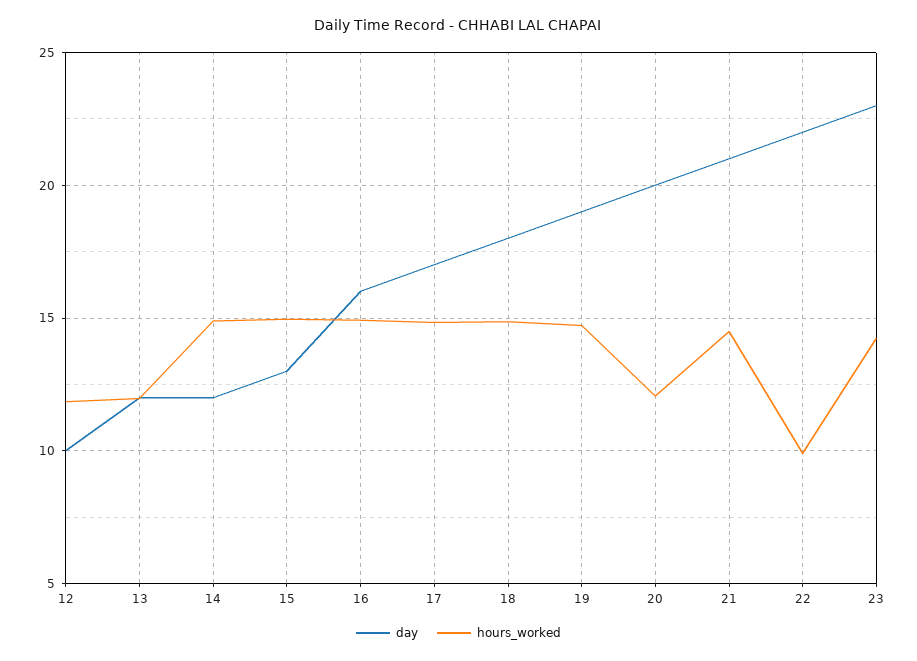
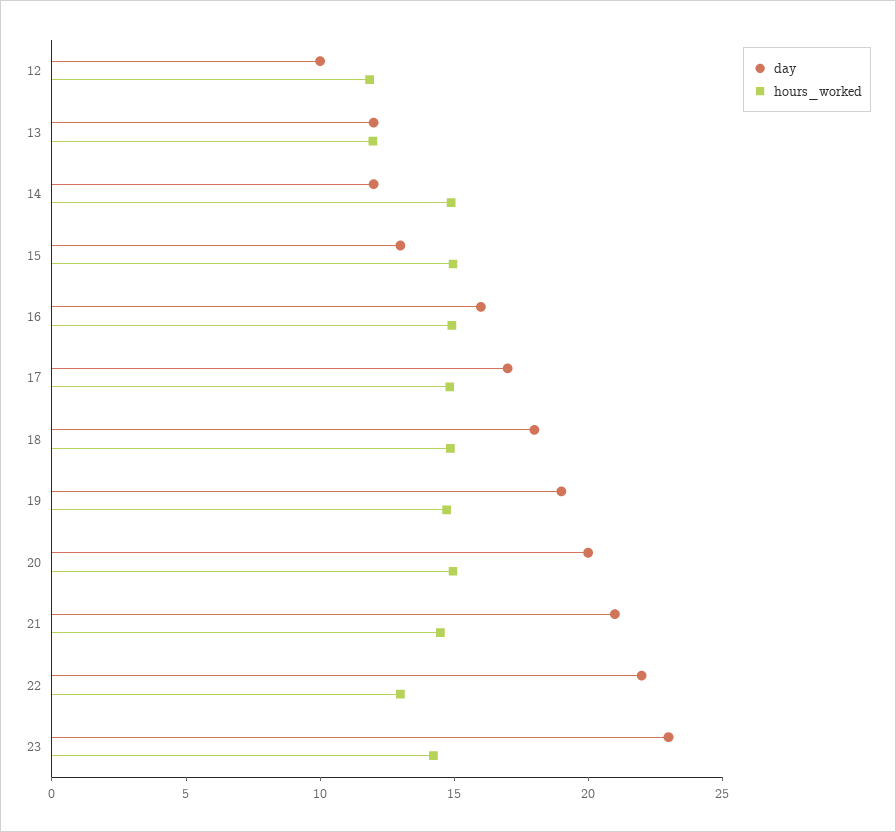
  {
    "day": {
      "12": 10,
      "13": 12,
      "14": 12,
      "15": 13,
      "16": 16,
      "17": 17,
      "18": 18,
      "19": 19,
      "20": 20,
      "21": 21,
      "22": 22,
      "23": 23
    },
    "hours_worked": {
      "12": 12,
      "13": 12,
      "14": 15,
      "15": 15,
      "16": 15,
      "17": 15,
      "18": 15,
      "19": 14.5,
-     "20": 12,
+     "20": 15,
      "21": 14.5,
-     "22": 10,
+     "22": 13,
      "23": 14
    }
  }

